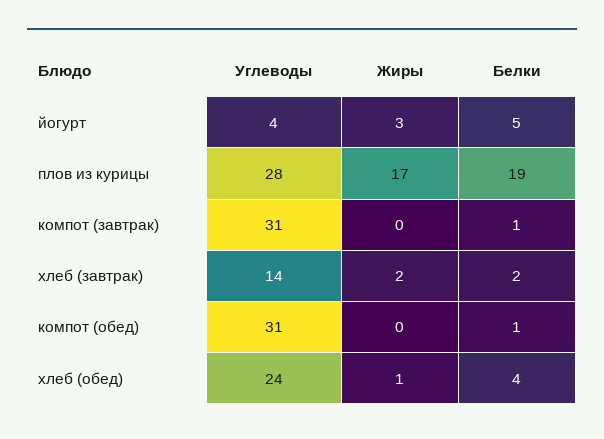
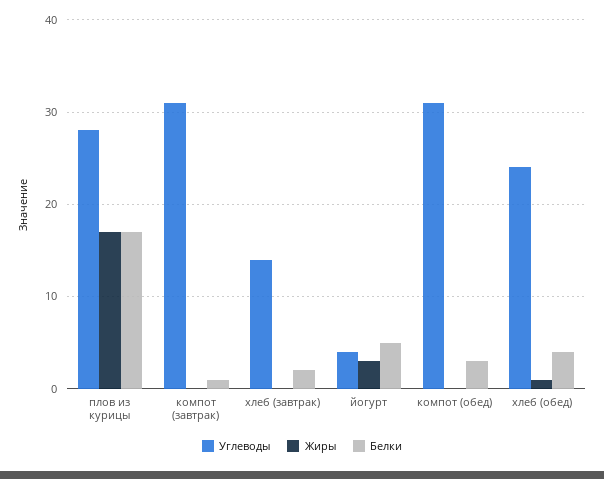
  {
    "Углеводы": {
      "йогурт": 4,
      "плов из курицы": 28,
      "компот (завтрак)": 31,
      "хлеб (завтрак)": 14,
      "компот (обед)": 31,
      "хлеб (обед)": 24
    },
    "Жиры": {
      "йогурт": 3,
      "плов из курицы": 17,
      "компот (завтрак)": 0,
-     "хлеб (завтрак)": 2,
+     "хлеб (завтрак)": 0,
      "компот (обед)": 0,
      "хлеб (обед)": 1
    },
    "Белки": {
      "йогурт": 5,
-     "плов из курицы": 19,
+     "плов из курицы": 17,
      "компот (завтрак)": 1,
      "хлеб (завтрак)": 2,
-     "компот (обед)": 1,
+     "компот (обед)": 3,
      "хлеб (обед)": 4
    }
  }

